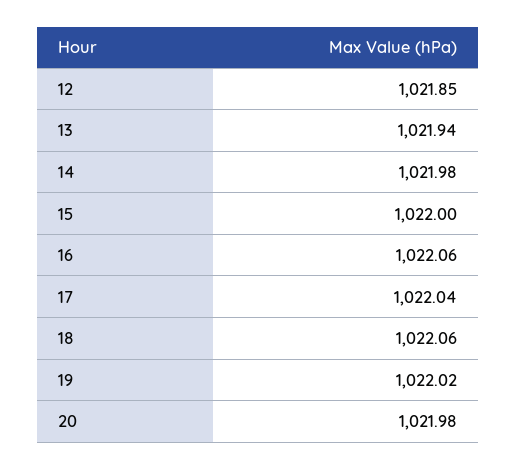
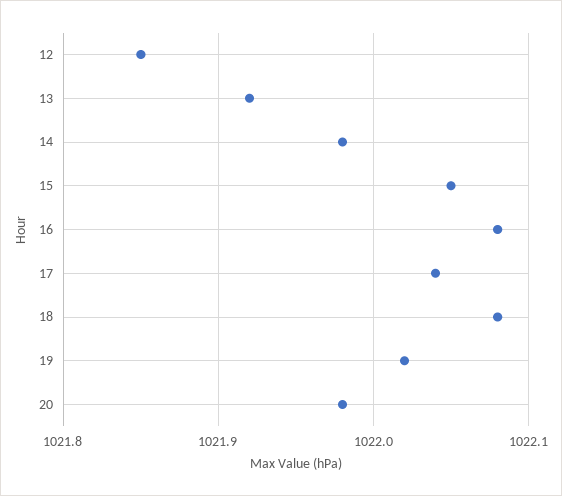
  {
    "12": 1021.85,
-   "13": 1021.94,
+   "13": 1021.92,
    "14": 1021.98,
-   "15": 1022,
+   "15": 1022.05,
-   "16": 1022.06,
+   "16": 1022.08,
    "17": 1022.04,
-   "18": 1022.06,
+   "18": 1022.08,
    "19": 1022.02,
    "20": 1021.98
  }

